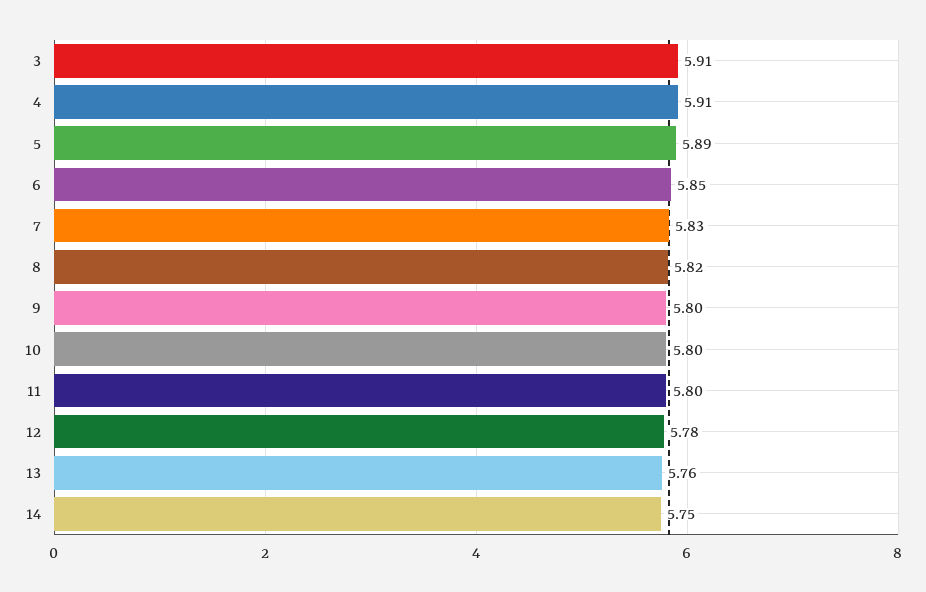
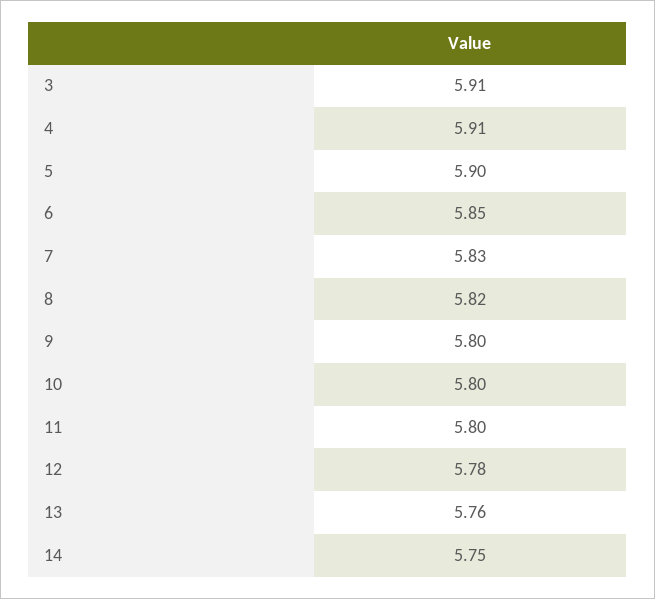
  {
    "3": 5.91,
    "4": 5.91,
-   "5": 5.89,
+   "5": 5.9,
    "6": 5.85,
    "7": 5.83,
    "8": 5.82,
    "9": 5.8,
    "10": 5.8,
    "11": 5.8,
    "12": 5.78,
    "13": 5.76,
    "14": 5.75
  }

